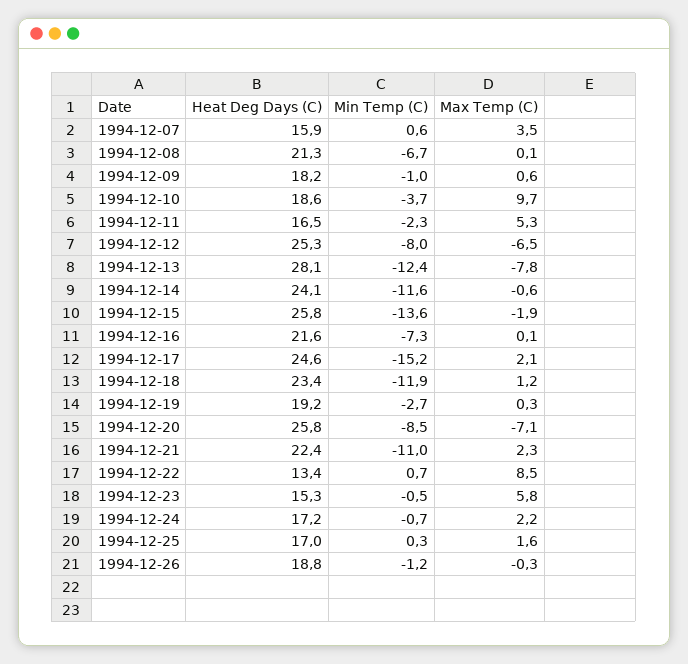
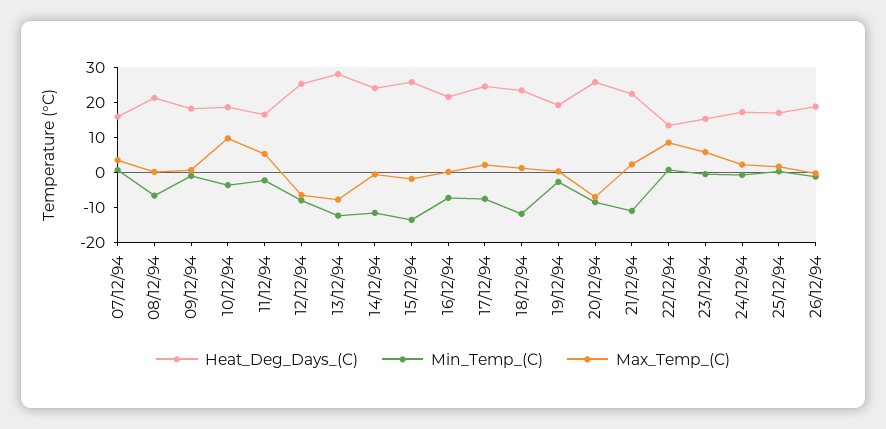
  {
    "Heat Deg Days (C)": {
      "1994-12-07": 15.9,
      "1994-12-08": 21.3,
      "1994-12-09": 18.2,
      "1994-12-10": 18.6,
      "1994-12-11": 16.5,
      "1994-12-12": 25.3,
      "1994-12-13": 28.1,
      "1994-12-14": 24.1,
      "1994-12-15": 25.8,
      "1994-12-16": 21.6,
      "1994-12-17": 24.6,
      "1994-12-18": 23.4,
      "1994-12-19": 19.2,
      "1994-12-20": 25.8,
      "1994-12-21": 22.4,
      "1994-12-22": 13.4,
      "1994-12-23": 15.3,
      "1994-12-24": 17.2,
      "1994-12-25": 17,
      "1994-12-26": 18.8
    },
    "Min Temp (C)": {
      "1994-12-07": 0.6,
      "1994-12-08": -6.7,
      "1994-12-09": -1,
      "1994-12-10": -3.7,
      "1994-12-11": -2.3,
      "1994-12-12": -8,
      "1994-12-13": -12.4,
      "1994-12-14": -11.6,
      "1994-12-15": -13.6,
      "1994-12-16": -7.3,
-     "1994-12-17": -15.2,
+     "1994-12-17": -7.5,
      "1994-12-18": -11.9,
      "1994-12-19": -2.7,
      "1994-12-20": -8.5,
      "1994-12-21": -11,
      "1994-12-22": 0.7,
      "1994-12-23": -0.5,
      "1994-12-24": -0.7,
      "1994-12-25": 0.3,
      "1994-12-26": -1.2
    },
    "Max Temp (C)": {
      "1994-12-07": 3.5,
      "1994-12-08": 0.1,
      "1994-12-09": 0.6,
      "1994-12-10": 9.7,
      "1994-12-11": 5.3,
      "1994-12-12": -6.5,
      "1994-12-13": -7.8,
      "1994-12-14": -0.6,
      "1994-12-15": -1.9,
      "1994-12-16": 0.1,
      "1994-12-17": 2.1,
      "1994-12-18": 1.2,
      "1994-12-19": 0.3,
      "1994-12-20": -7.1,
      "1994-12-21": 2.3,
      "1994-12-22": 8.5,
      "1994-12-23": 5.8,
      "1994-12-24": 2.2,
      "1994-12-25": 1.6,
      "1994-12-26": -0.3
    }
  }

